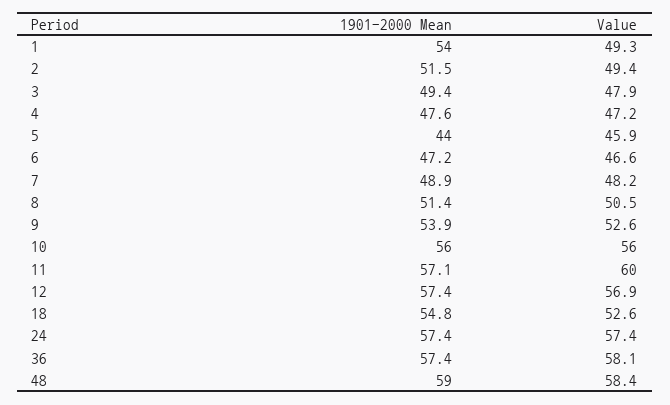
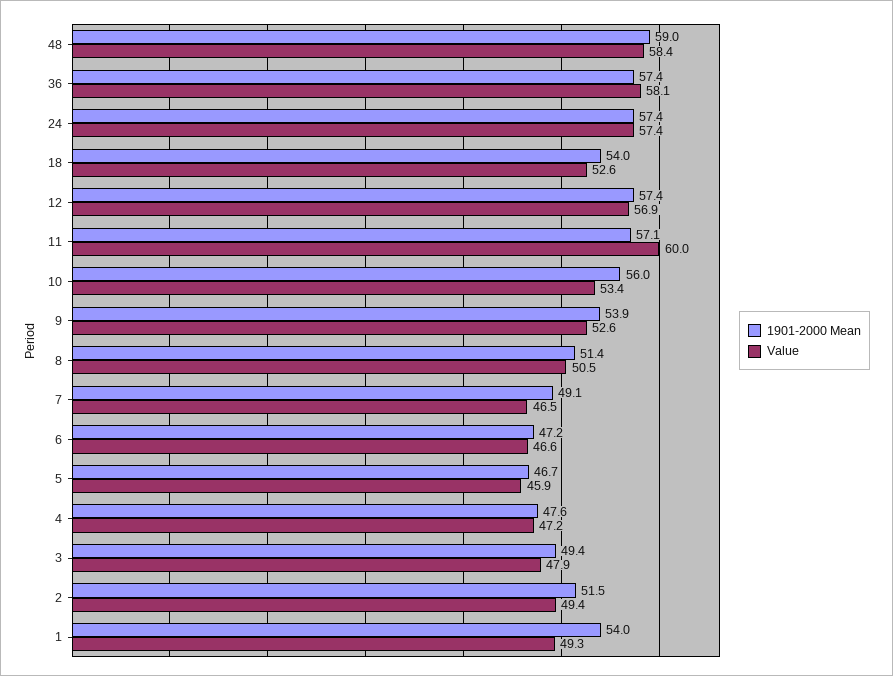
  {
    "1901-2000 Mean": {
      "1": 54,
      "2": 51.5,
      "3": 49.4,
      "4": 47.6,
-     "5": 44,
+     "5": 46.7,
      "6": 47.2,
-     "7": 48.9,
+     "7": 49.1,
      "8": 51.4,
      "9": 53.9,
      "10": 56,
      "11": 57.1,
      "12": 57.4,
-     "18": 54.8,
+     "18": 54,
      "24": 57.4,
      "36": 57.4,
      "48": 59
    },
    "Value": {
      "1": 49.3,
      "2": 49.4,
      "3": 47.9,
      "4": 47.2,
      "5": 45.9,
      "6": 46.6,
-     "7": 48.2,
+     "7": 46.5,
      "8": 50.5,
      "9": 52.6,
-     "10": 56,
+     "10": 53.4,
      "11": 60,
      "12": 56.9,
      "18": 52.6,
      "24": 57.4,
      "36": 58.1,
      "48": 58.4
    }
  }

